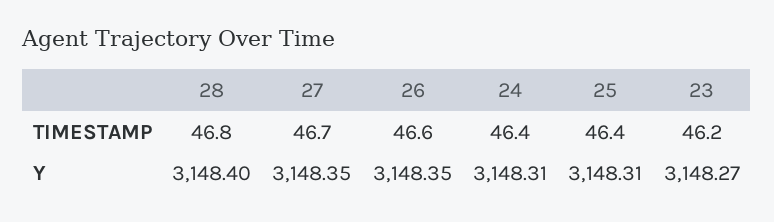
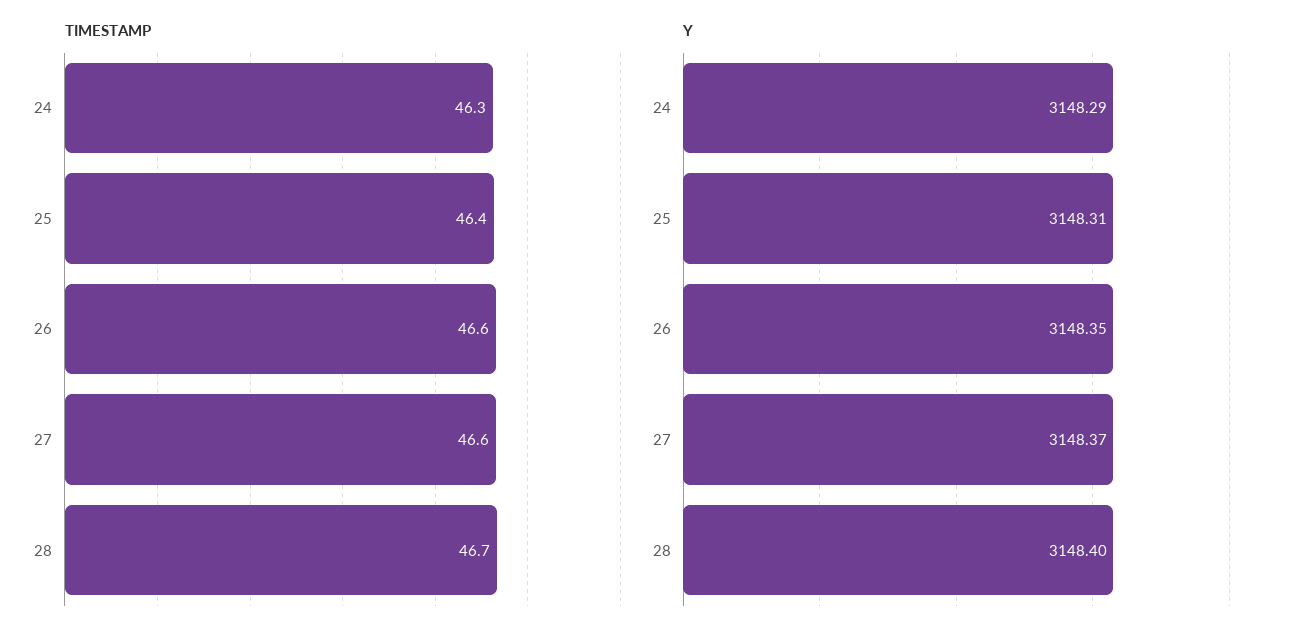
  {
    "TIMESTAMP": {
-     "28": 46.8,
+     "28": 46.7,
-     "27": 46.7,
+     "27": 46.6,
      "26": 46.6,
-     "24": 46.4,
+     "24": 46.3,
-     "25": 46.4,
+     "25": 46.4
-     "23": 46.2
    },
    "Y": {
      "28": 3148.4,
-     "27": 3148.35,
+     "27": 3148.37,
      "26": 3148.35,
-     "24": 3148.31,
+     "24": 3148.29,
-     "25": 3148.31,
+     "25": 3148.31
-     "23": 3148.27
    }
  }

